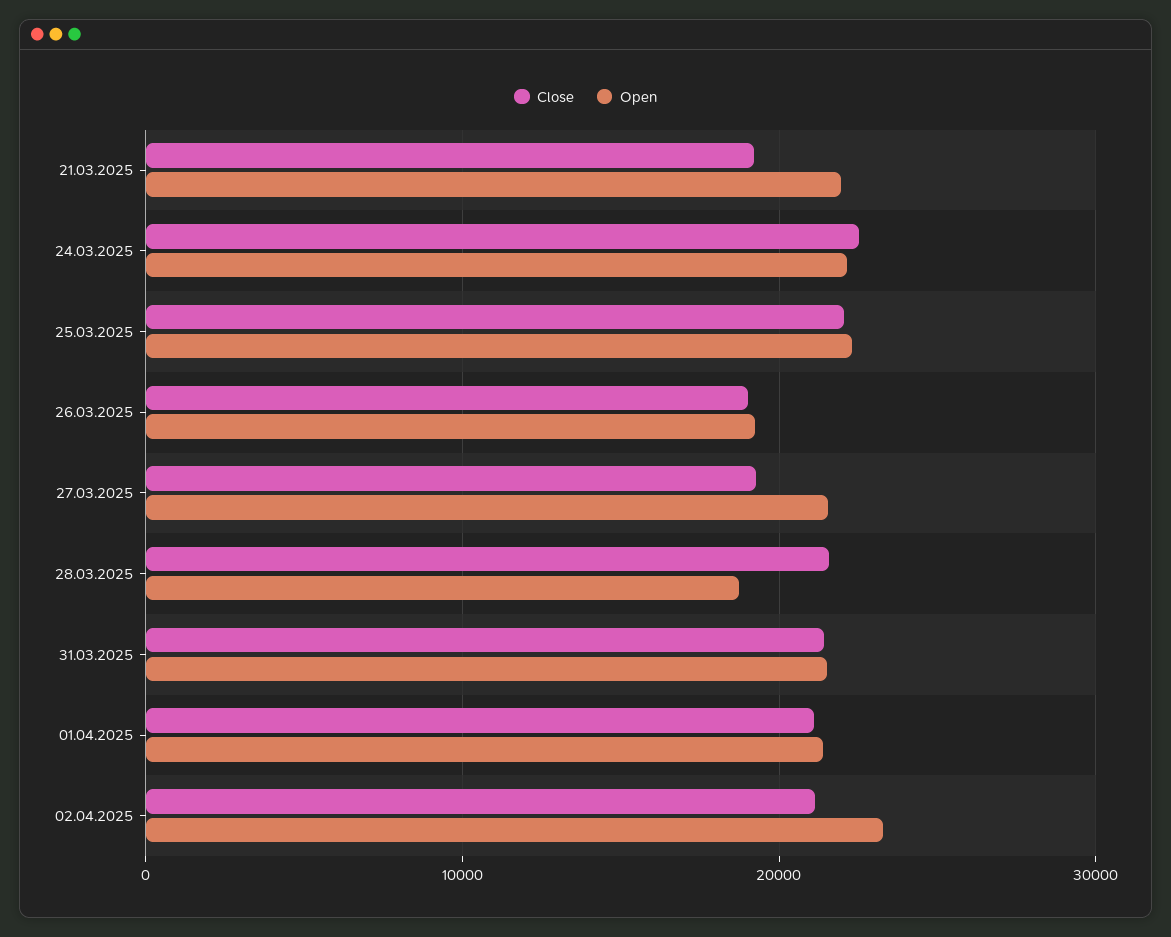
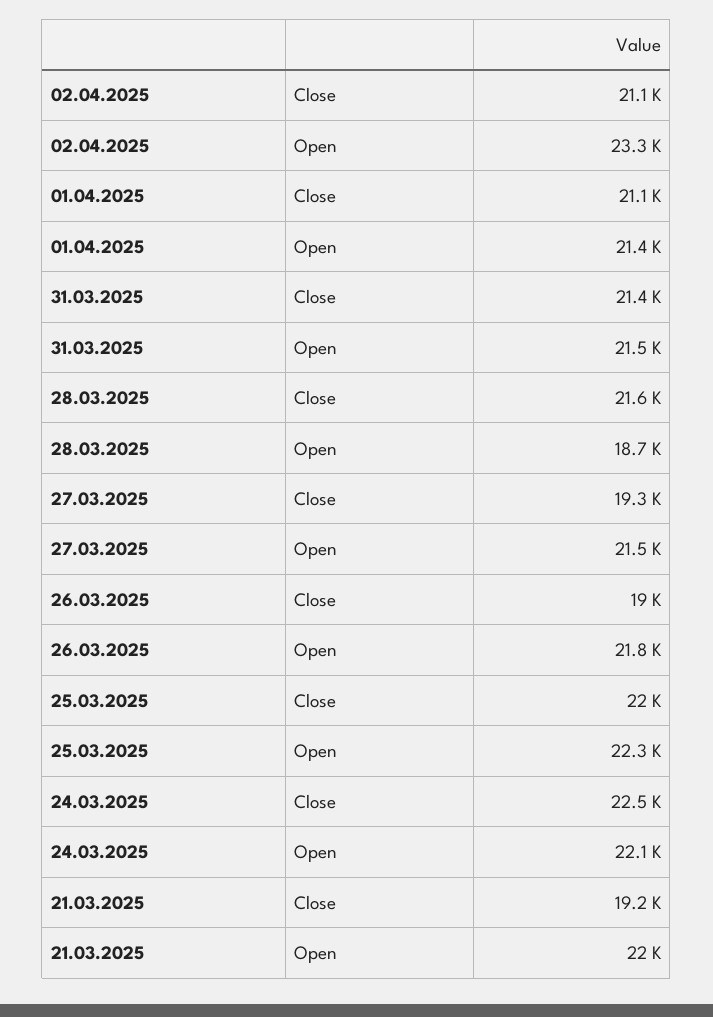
  {
    "Close": {
      "21.03.2025": 19200,
      "24.03.2025": 22500,
      "25.03.2025": 22000,
      "26.03.2025": 19000,
      "27.03.2025": 19300,
      "28.03.2025": 21600,
      "31.03.2025": 21400,
      "01.04.2025": 21100,
      "02.04.2025": 21100
    },
    "Open": {
      "21.03.2025": 22000,
      "24.03.2025": 22100,
      "25.03.2025": 22300,
-     "26.03.2025": 19000,
+     "26.03.2025": 21800,
      "27.03.2025": 21500,
      "28.03.2025": 18700,
      "31.03.2025": 21500,
      "01.04.2025": 21400,
      "02.04.2025": 23300
    }
  }

